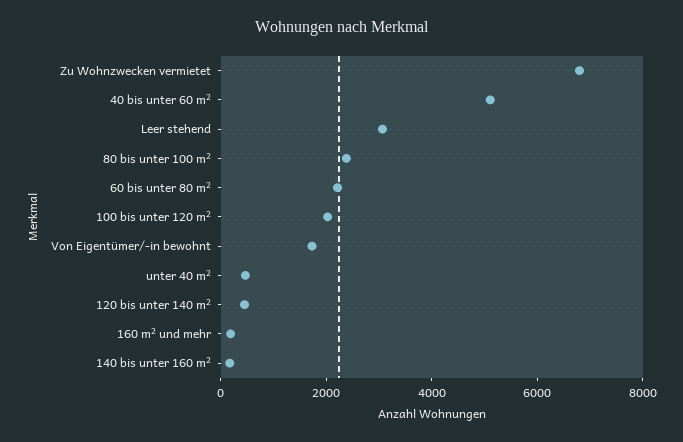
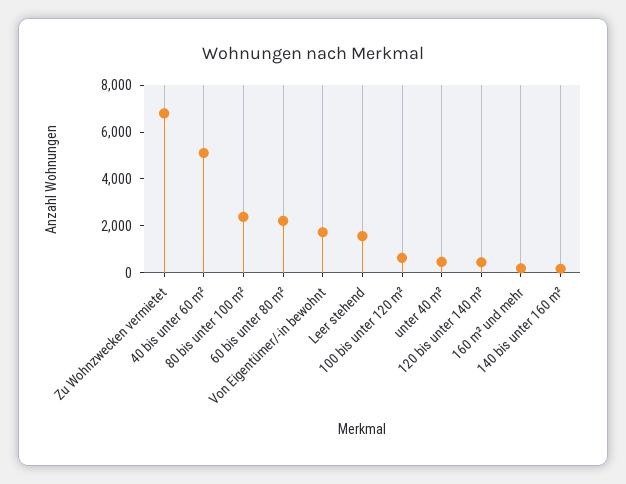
  {
    "Zu Wohnzwecken vermietet": 7000,
    "40 bis unter 60 m²": 5000,
-   "Leer stehend": 3000,
+   "Leer stehend": 1500,
    "80 bis unter 100 m²": 2500,
    "60 bis unter 80 m²": 2000,
-   "100 bis unter 120 m²": 2000,
+   "100 bis unter 120 m²": 500,
    "Von Eigentümer/-in bewohnt": 1500,
    "unter 40 m²": 500,
    "120 bis unter 140 m²": 500,
    "160 m² und mehr": 0,
    "140 bis unter 160 m²": 0
  }

